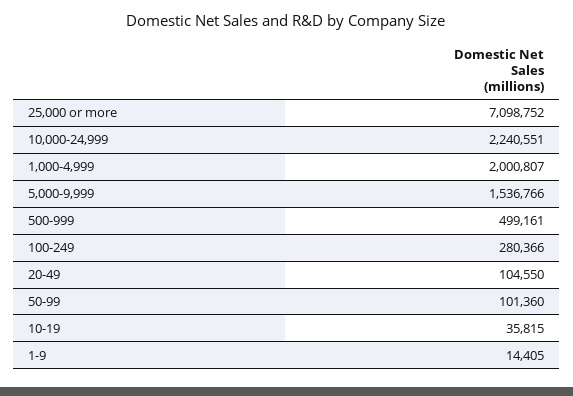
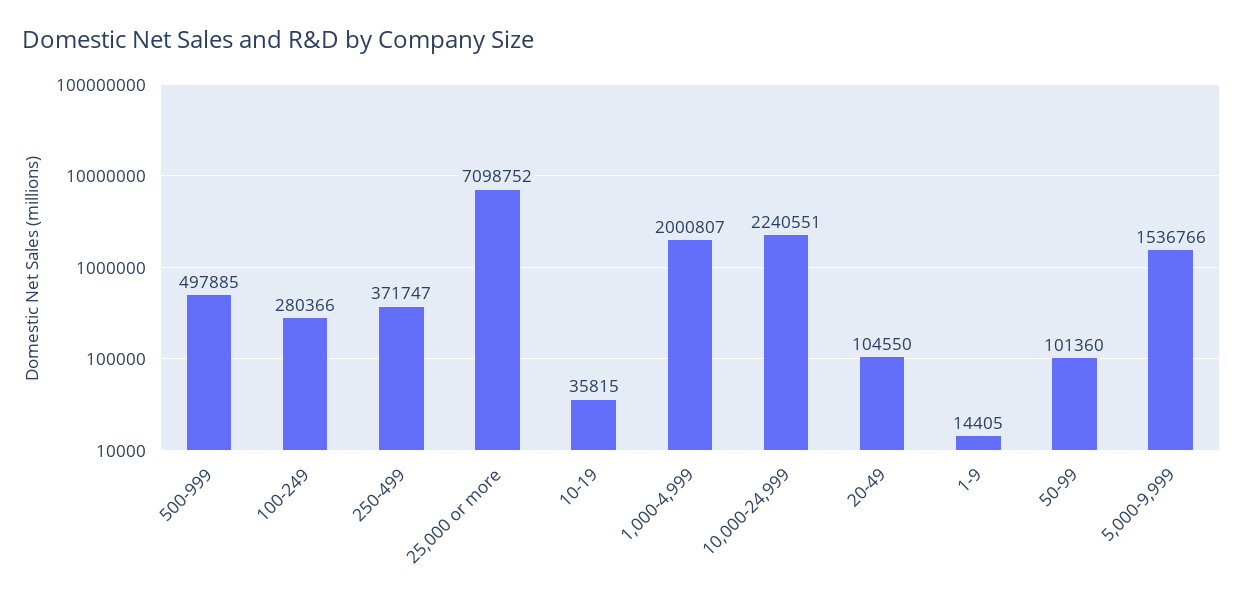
  {
    "25,000 or more": 7098752,
    "10,000-24,999": 2240551,
    "1,000-4,999": 2000807,
    "5,000-9,999": 1536766,
-   "500-999": 499161,
+   "500-999": 497885,
    "100-249": 280366,
    "20-49": 104550,
    "50-99": 101360,
    "10-19": 35815,
-   "1-9": 14405
+   "1-9": 14405,
+   "250-499": 371747
  }

